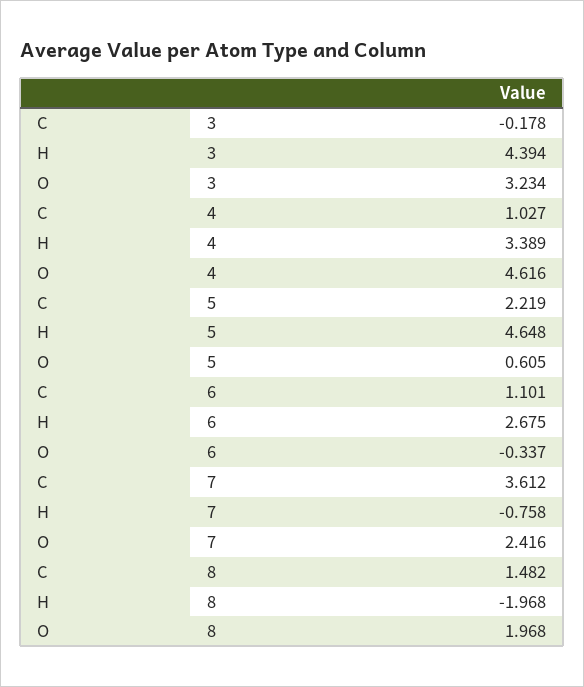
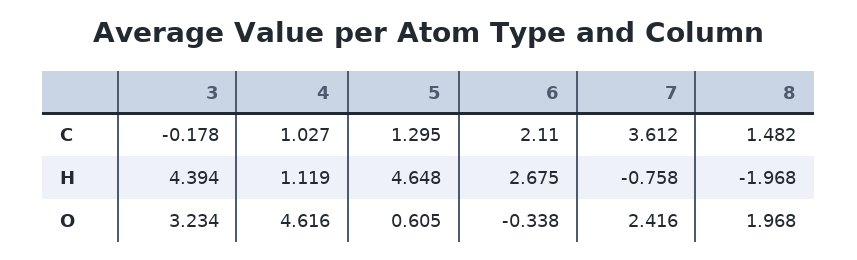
  {
    "C": {
      "3": -0.178,
      "4": 1.027,
-     "5": 2.219,
+     "5": 1.295,
-     "6": 1.101,
+     "6": 2.11,
      "7": 3.612,
      "8": 1.482
    },
    "H": {
      "3": 4.394,
-     "4": 3.389,
+     "4": 1.119,
      "5": 4.648,
      "6": 2.675,
      "7": -0.758,
      "8": -1.968
    },
    "O": {
      "3": 3.234,
      "4": 4.616,
      "5": 0.605,
-     "6": -0.337,
+     "6": -0.338,
      "7": 2.416,
      "8": 1.968
    }
  }

